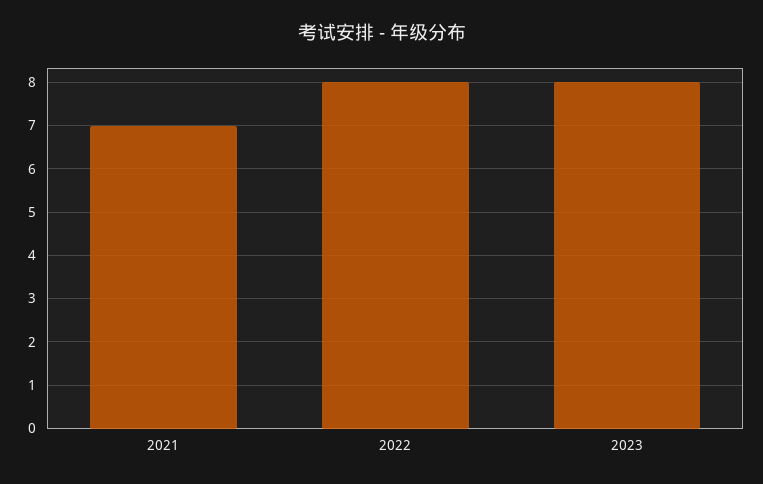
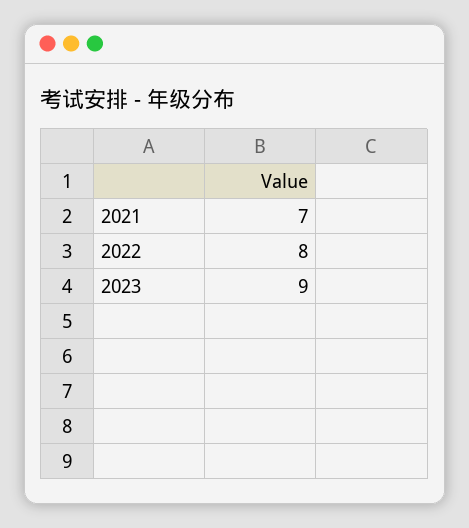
  {
    "2021": 7,
    "2022": 8,
-   "2023": 8
+   "2023": 9
  }

